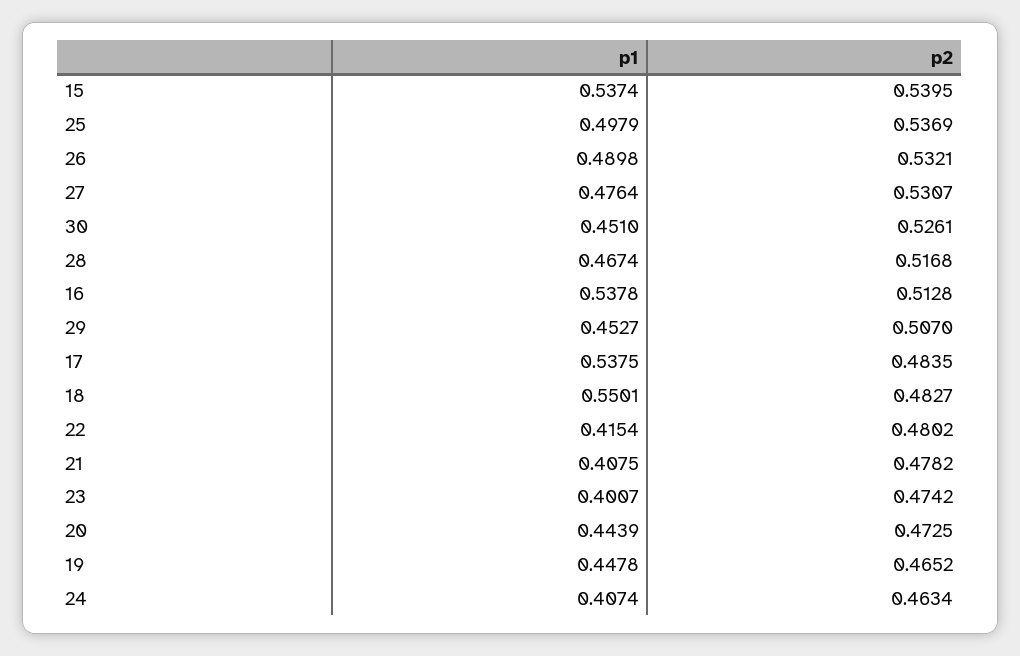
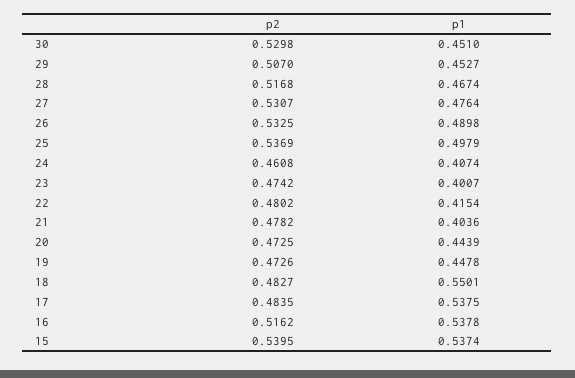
  {
    "p1": {
      "15": 0.5374,
      "25": 0.4979,
      "26": 0.4898,
      "27": 0.4764,
      "30": 0.451,
      "28": 0.4674,
      "16": 0.5378,
      "29": 0.4527,
      "17": 0.5375,
      "18": 0.5501,
      "22": 0.4154,
-     "21": 0.4075,
+     "21": 0.4036,
      "23": 0.4007,
      "20": 0.4439,
      "19": 0.4478,
      "24": 0.4074
    },
    "p2": {
      "15": 0.5395,
      "25": 0.5369,
-     "26": 0.5321,
+     "26": 0.5325,
      "27": 0.5307,
-     "30": 0.5261,
+     "30": 0.5298,
      "28": 0.5168,
-     "16": 0.5128,
+     "16": 0.5162,
      "29": 0.507,
      "17": 0.4835,
      "18": 0.4827,
      "22": 0.4802,
      "21": 0.4782,
      "23": 0.4742,
      "20": 0.4725,
-     "19": 0.4652,
+     "19": 0.4726,
-     "24": 0.4634
+     "24": 0.4608
    }
  }

